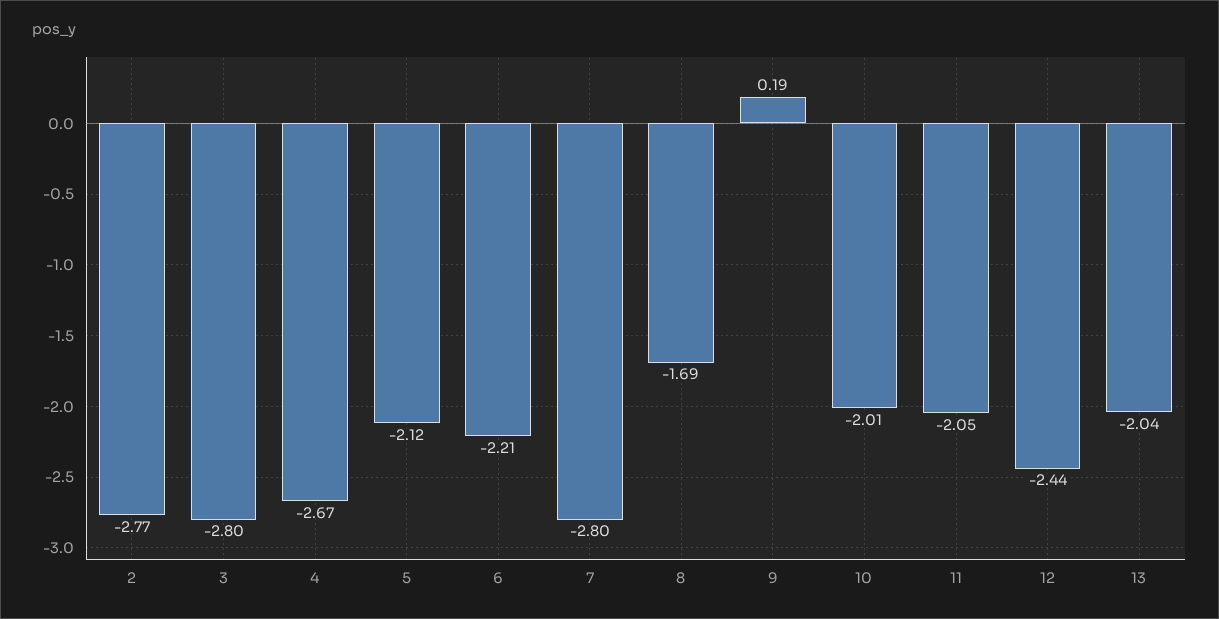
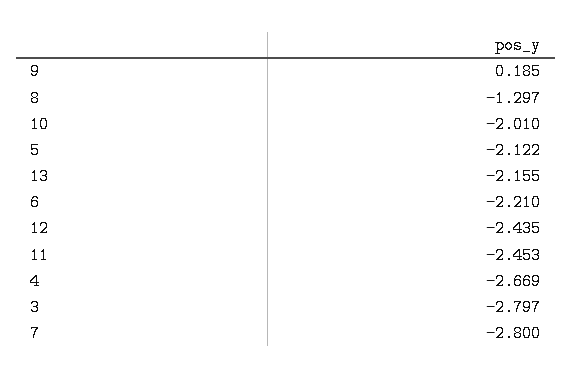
  {
-   "2": -2.77,
    "3": -2.797,
    "4": -2.669,
    "5": -2.122,
    "6": -2.21,
    "7": -2.8,
-   "8": -1.69,
+   "8": -1.297,
    "9": 0.185,
    "10": -2.01,
-   "11": -2.05,
+   "11": -2.453,
    "12": -2.435,
-   "13": -2.04
+   "13": -2.155
  }

